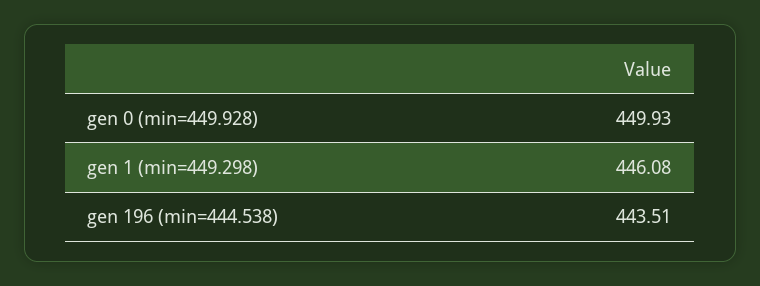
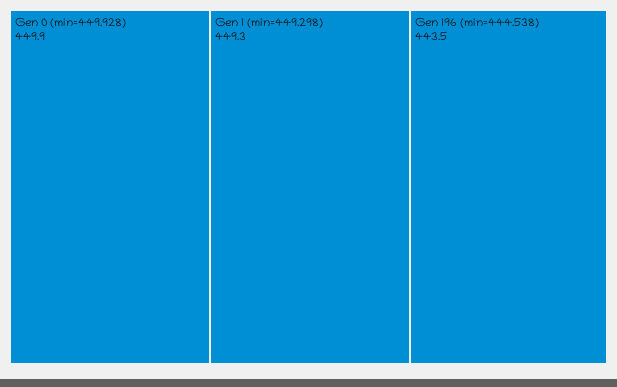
  {
    "gen 0 (min=449.928)": 449.93,
-   "gen 1 (min=449.298)": 446.08,
+   "gen 1 (min=449.298)": 449.3,
    "gen 196 (min=444.538)": 443.51
  }

